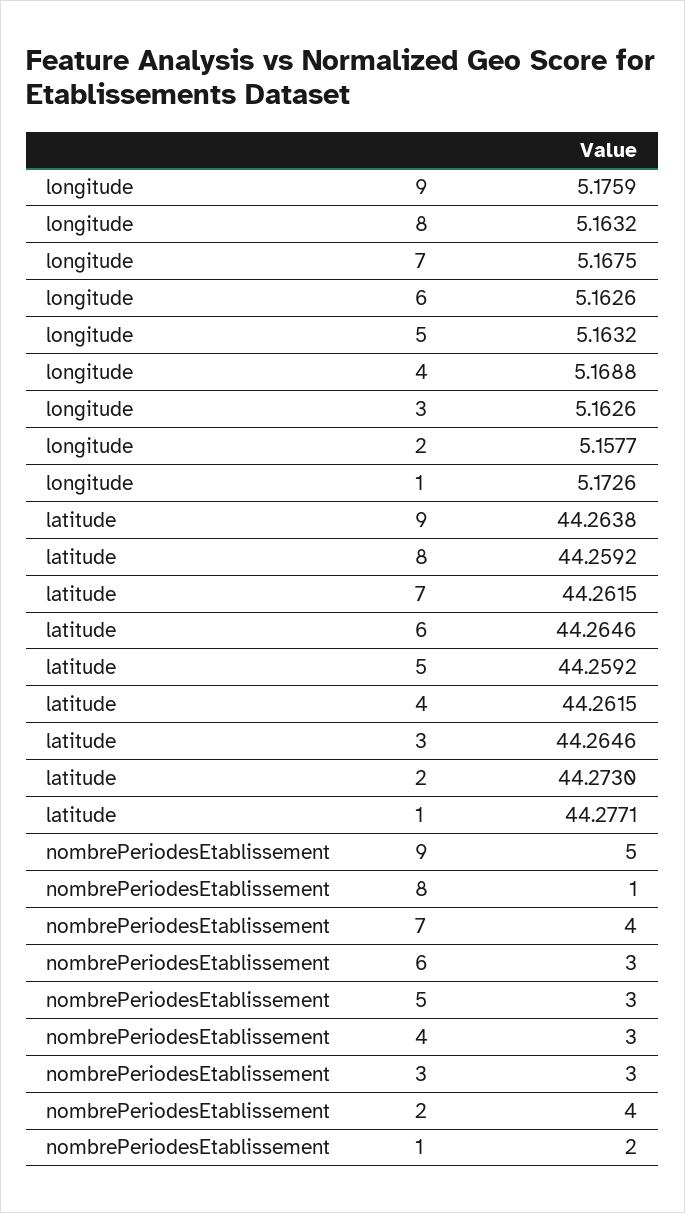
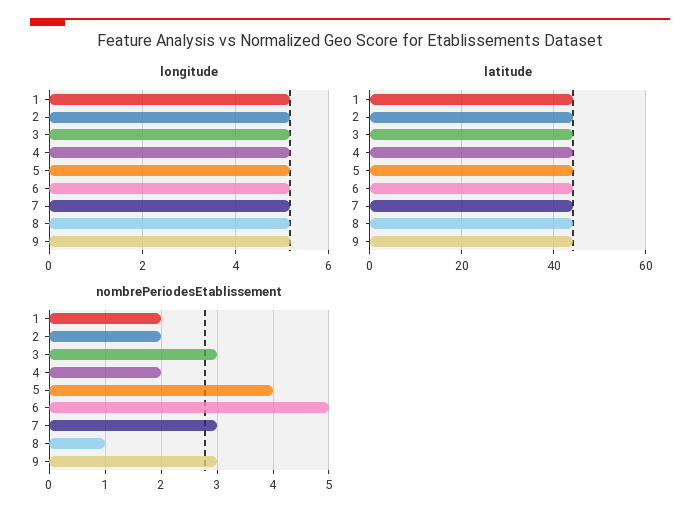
  {
    "longitude": {
      "9": 5.1759,
      "8": 5.1632,
      "7": 5.1675,
      "6": 5.1626,
      "5": 5.1632,
      "4": 5.1688,
      "3": 5.1626,
      "2": 5.1577,
      "1": 5.1726
    },
    "latitude": {
      "9": 44.2638,
      "8": 44.2592,
      "7": 44.2615,
      "6": 44.2646,
      "5": 44.2592,
      "4": 44.2615,
      "3": 44.2646,
      "2": 44.273,
      "1": 44.2771
    },
    "nombrePeriodesEtablissement": {
-     "9": 5,
+     "9": 3,
      "8": 1,
-     "7": 4,
+     "7": 3,
-     "6": 3,
+     "6": 5,
-     "5": 3,
+     "5": 4,
-     "4": 3,
+     "4": 2,
      "3": 3,
-     "2": 4,
+     "2": 2,
      "1": 2
    }
  }

